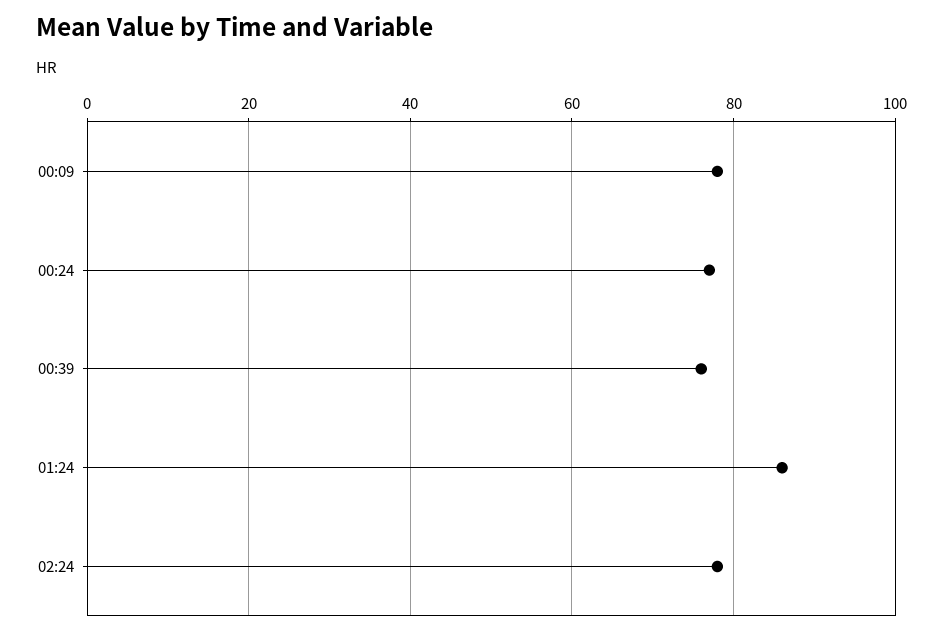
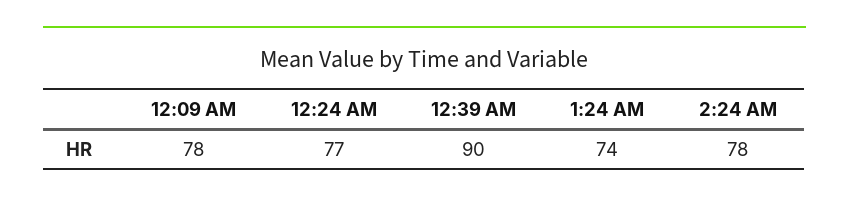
  {
    "00:09": 78,
    "00:24": 77,
-   "00:39": 75,
+   "00:39": 90,
-   "01:24": 85,
+   "01:24": 74,
    "02:24": 78
  }

